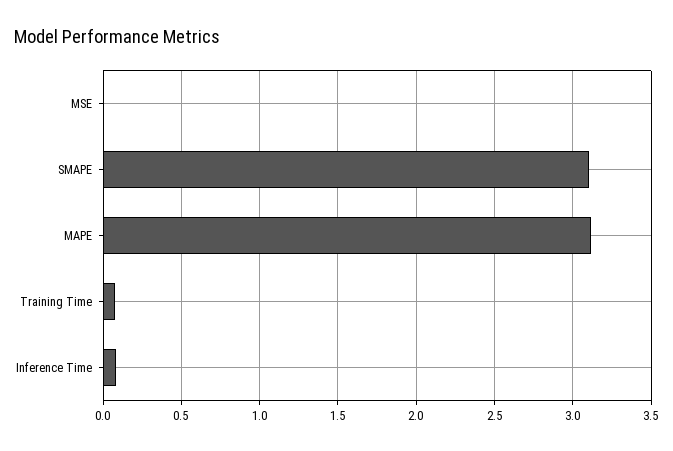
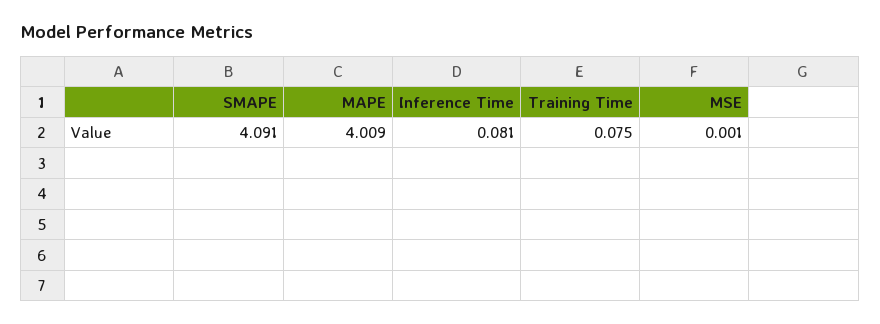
  {
    "MSE": 0.001,
-   "SMAPE": 3.1,
+   "SMAPE": 4.091,
-   "MAPE": 3.1,
+   "MAPE": 4.009,
    "Training Time": 0.075,
    "Inference Time": 0.081
  }

